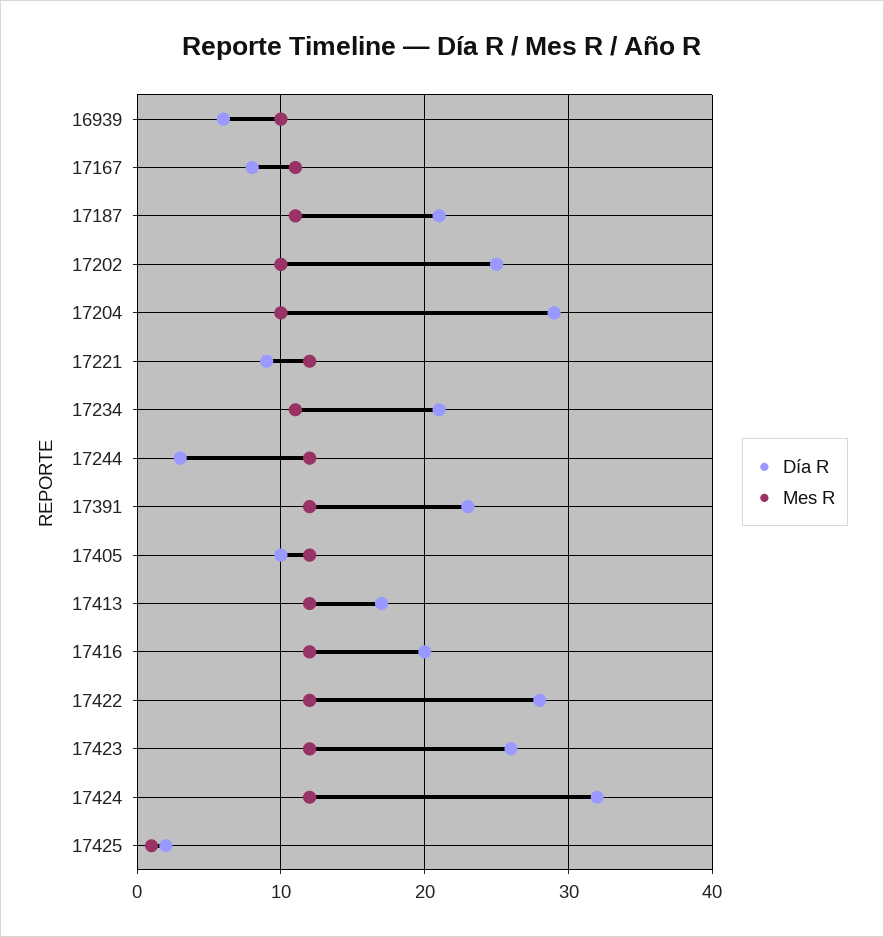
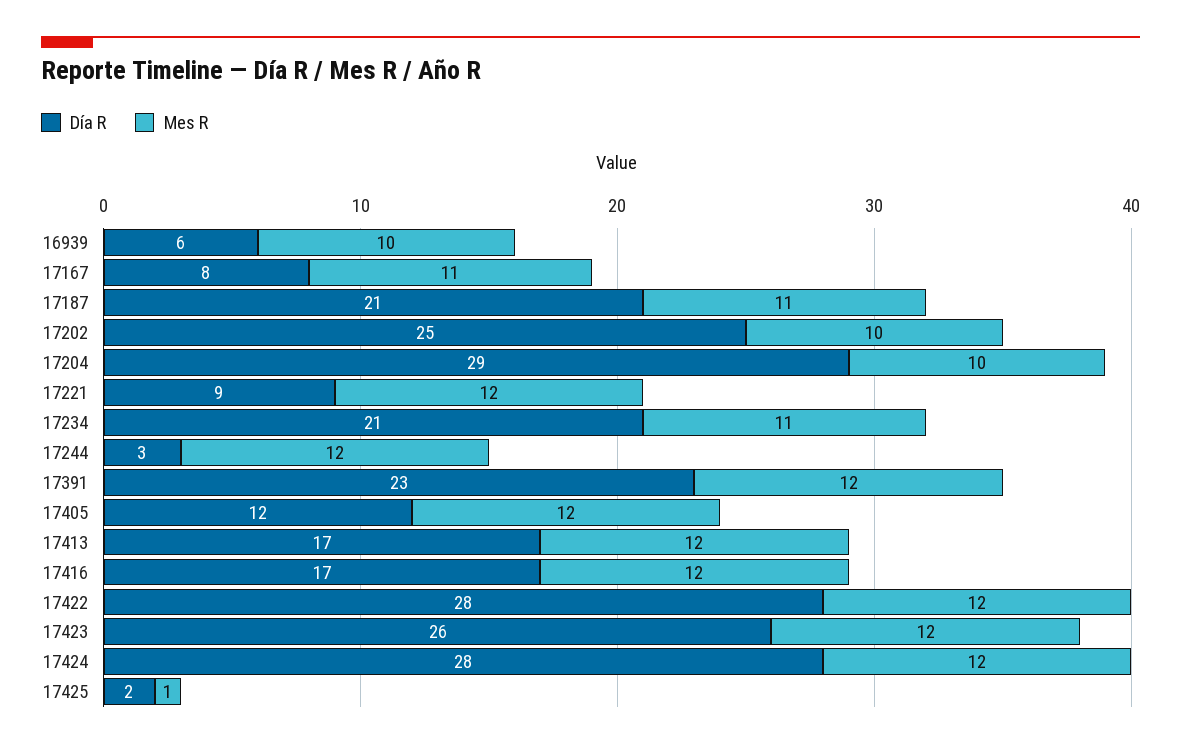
  {
    "Día R": {
      "16939": 6,
      "17167": 8,
      "17187": 21,
      "17202": 25,
      "17204": 29,
      "17221": 9,
      "17234": 21,
      "17244": 3,
      "17391": 23,
-     "17405": 10,
+     "17405": 12,
      "17413": 17,
-     "17416": 20,
+     "17416": 17,
      "17422": 28,
      "17423": 26,
-     "17424": 32,
+     "17424": 28,
      "17425": 2
    },
    "Mes R": {
      "16939": 10,
      "17167": 11,
      "17187": 11,
      "17202": 10,
      "17204": 10,
      "17221": 12,
      "17234": 11,
      "17244": 12,
      "17391": 12,
      "17405": 12,
      "17413": 12,
      "17416": 12,
      "17422": 12,
      "17423": 12,
      "17424": 12,
      "17425": 1
    }
  }

